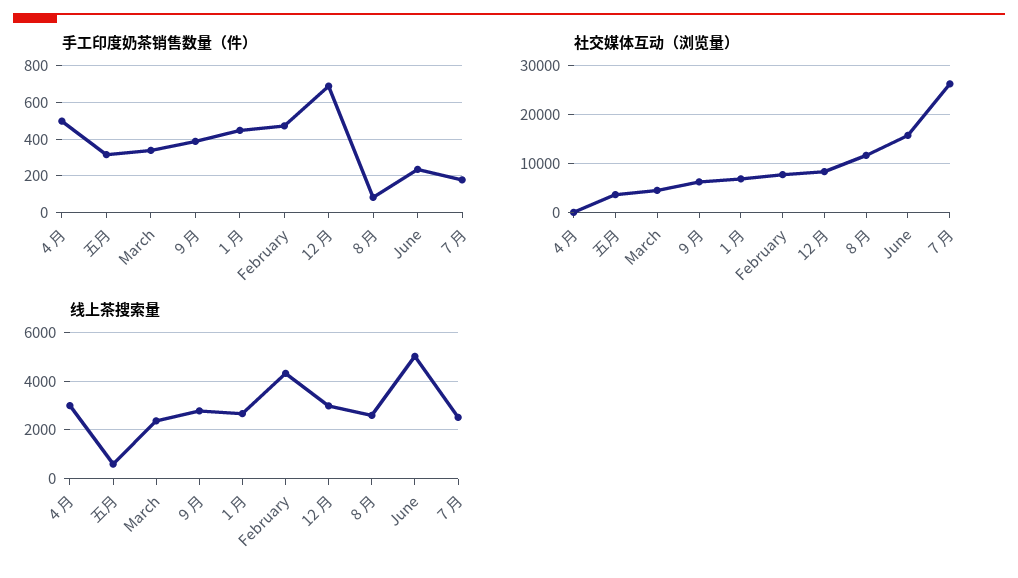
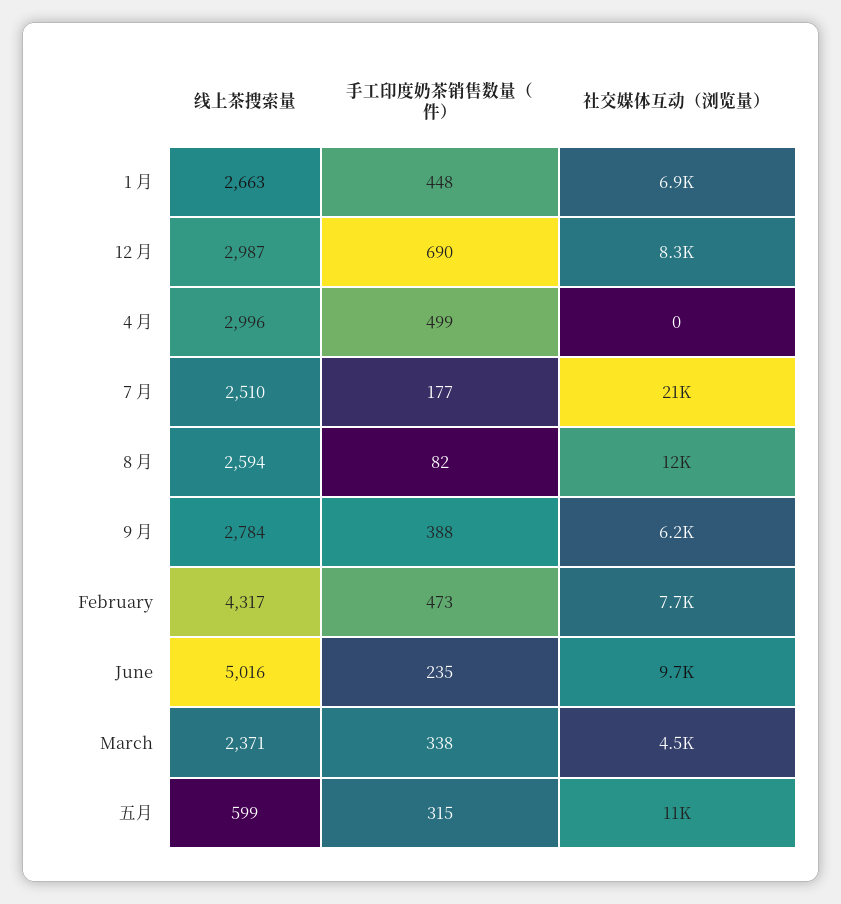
  {
    "手工印度奶茶销售数量（件）": {
      "4 月": 499,
      "五月": 315,
      "March": 338,
      "9 月": 388,
      "1 月": 448,
      "February": 473,
      "12 月": 690,
      "8 月": 82,
      "June": 235,
      "7 月": 177
    },
    "社交媒体互动（浏览量）": {
      "4 月": 0,
-     "五月": 4000,
+     "五月": 11000,
      "March": 4500,
      "9 月": 6200,
      "1 月": 6900,
      "February": 7700,
      "12 月": 8300,
      "8 月": 12000,
-     "June": 16000,
+     "June": 9700,
-     "7 月": 26000
+     "7 月": 21000
    },
    "线上茶搜索量": {
      "4 月": 2996,
      "五月": 599,
      "March": 2371,
      "9 月": 2784,
      "1 月": 2663,
      "February": 4317,
      "12 月": 2987,
      "8 月": 2594,
      "June": 5016,
      "7 月": 2510
    }
  }

